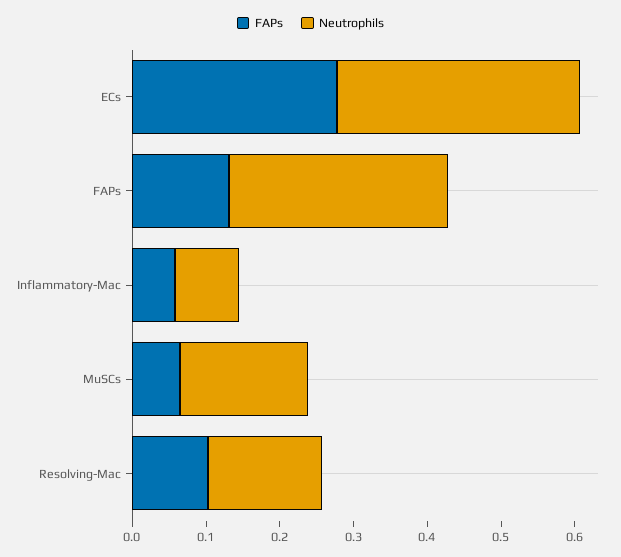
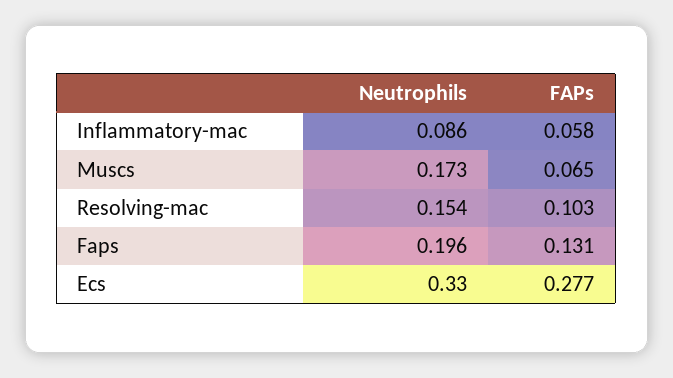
  {
    "FAPs": {
      "ECs": 0.277,
      "FAPs": 0.131,
      "Inflammatory-Mac": 0.058,
      "MuSCs": 0.065,
      "Resolving-Mac": 0.103
    },
    "Neutrophils": {
      "ECs": 0.33,
-     "FAPs": 0.3,
+     "FAPs": 0.196,
      "Inflammatory-Mac": 0.086,
      "MuSCs": 0.173,
      "Resolving-Mac": 0.154
    }
  }

